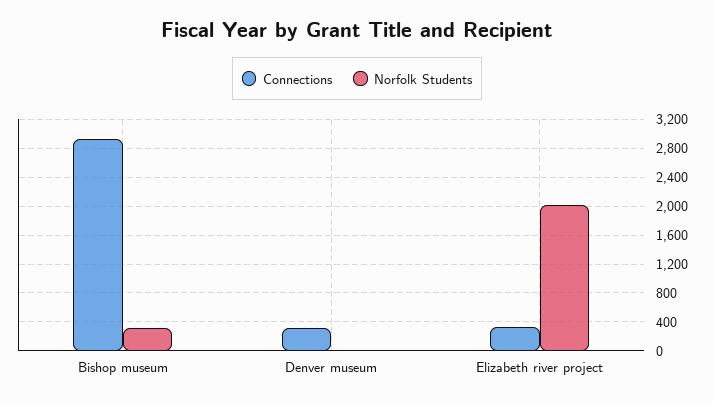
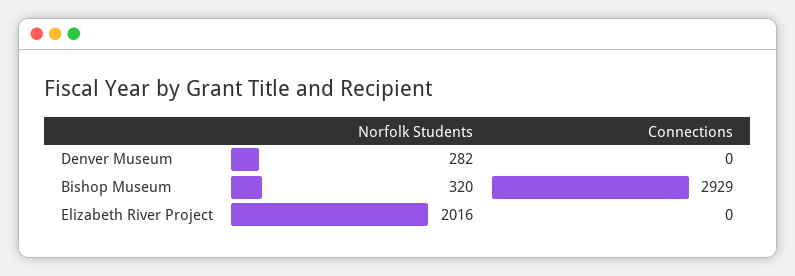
  {
    "Connections": {
      "Bishop museum": 2929,
-     "Denver museum": 300,
+     "Denver museum": 0,
-     "Elizabeth river project": 300
+     "Elizabeth river project": 0
    },
    "Norfolk Students": {
      "Bishop museum": 320,
-     "Denver museum": 0,
+     "Denver museum": 282,
      "Elizabeth river project": 2016
    }
  }

